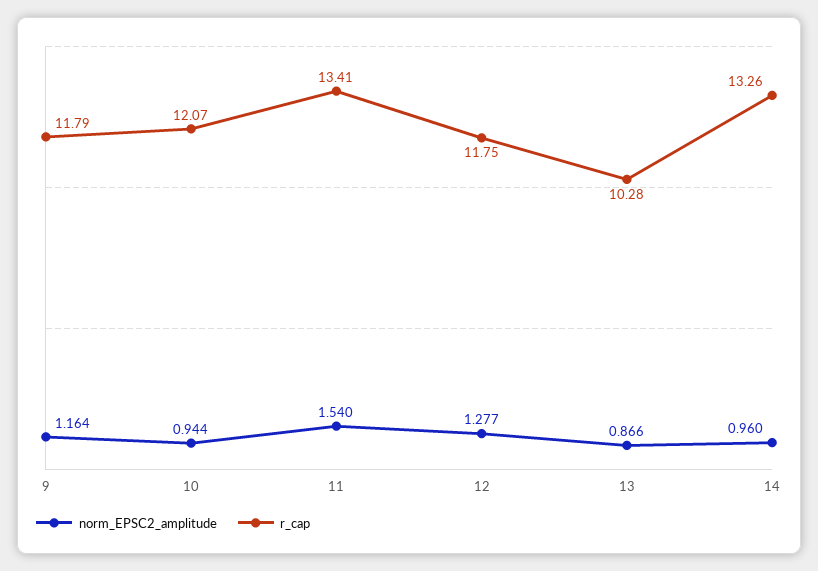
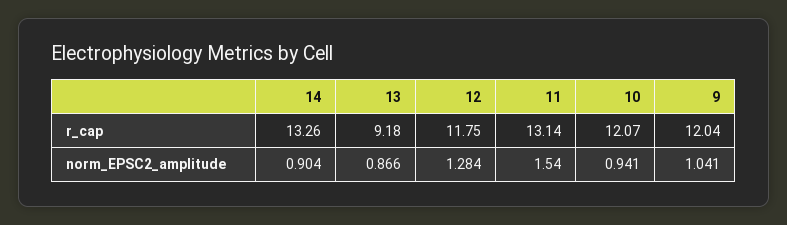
  {
    "norm_EPSC2_amplitude": {
-     "9": 1.164,
+     "9": 1.041,
-     "10": 0.944,
+     "10": 0.941,
      "11": 1.54,
-     "12": 1.277,
+     "12": 1.284,
      "13": 0.866,
-     "14": 0.96
+     "14": 0.904
    },
    "r_cap": {
-     "9": 11.79,
+     "9": 12.04,
      "10": 12.07,
-     "11": 13.41,
+     "11": 13.14,
      "12": 11.75,
-     "13": 10.28,
+     "13": 9.18,
      "14": 13.26
    }
  }

